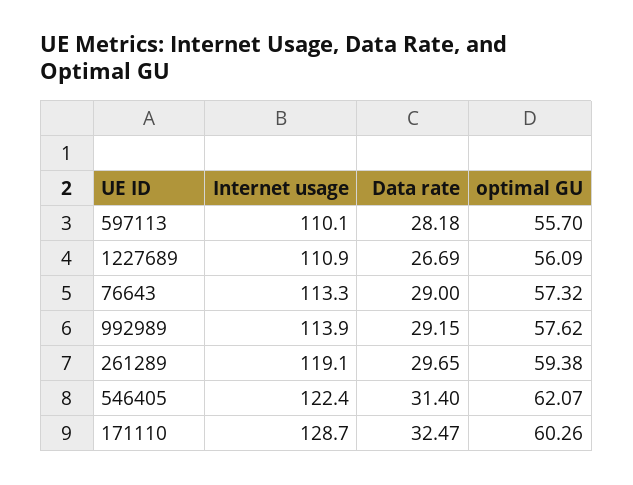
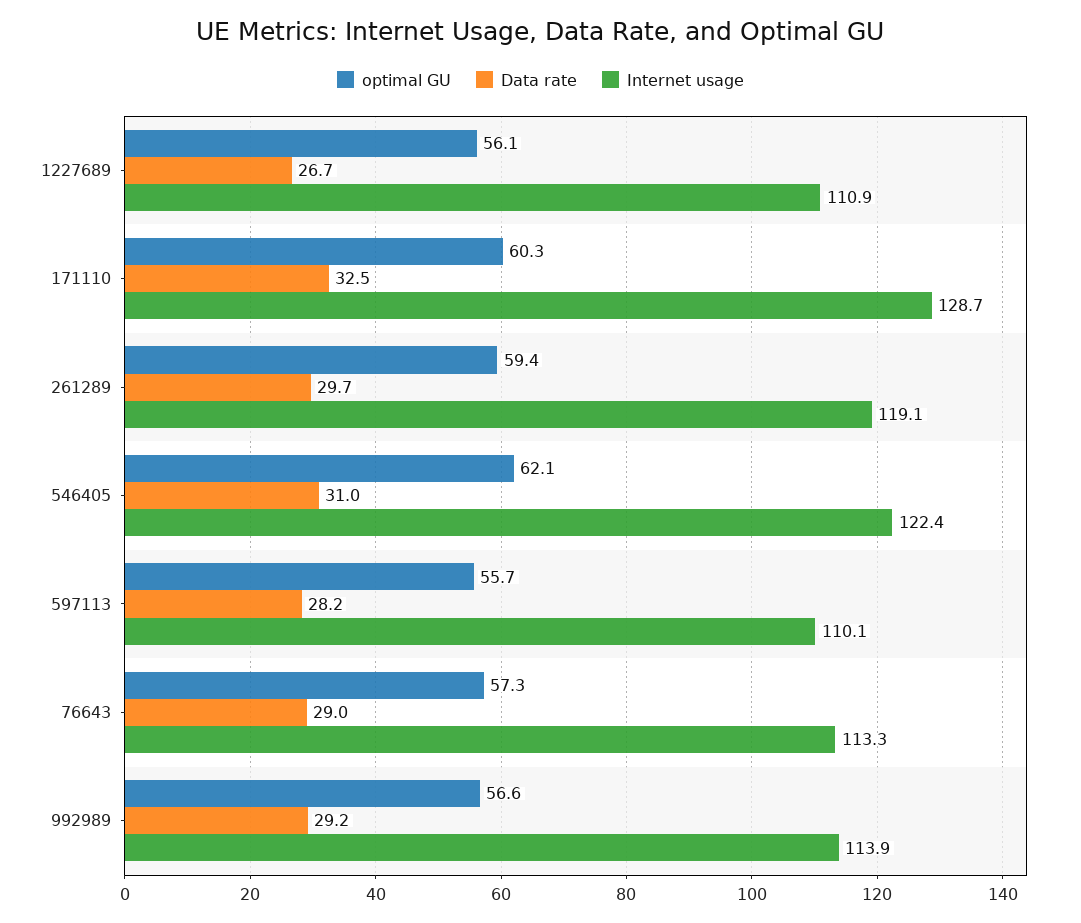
  {
    "Internet usage": {
      "597113": 110.1,
      "1227689": 110.9,
      "76643": 113.3,
      "992989": 113.9,
      "261289": 119.1,
      "546405": 122.4,
      "171110": 128.7
    },
    "Data rate": {
      "597113": 28.18,
      "1227689": 26.69,
      "76643": 29,
      "992989": 29.15,
      "261289": 29.65,
-     "546405": 31.4,
+     "546405": 31,
      "171110": 32.47
    },
    "optimal GU": {
      "597113": 55.7,
      "1227689": 56.09,
      "76643": 57.32,
-     "992989": 57.62,
+     "992989": 56.6,
      "261289": 59.38,
      "546405": 62.07,
      "171110": 60.26
    }
  }

